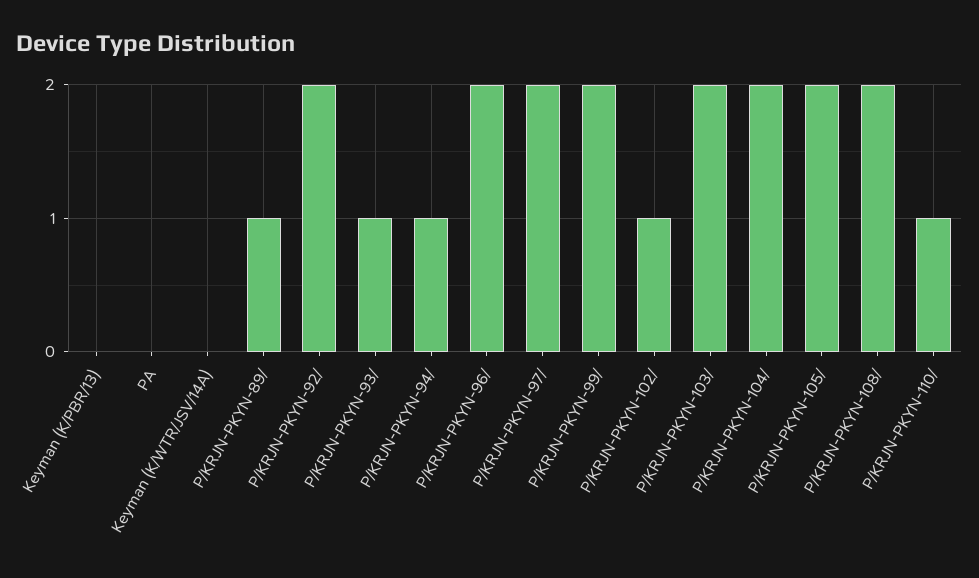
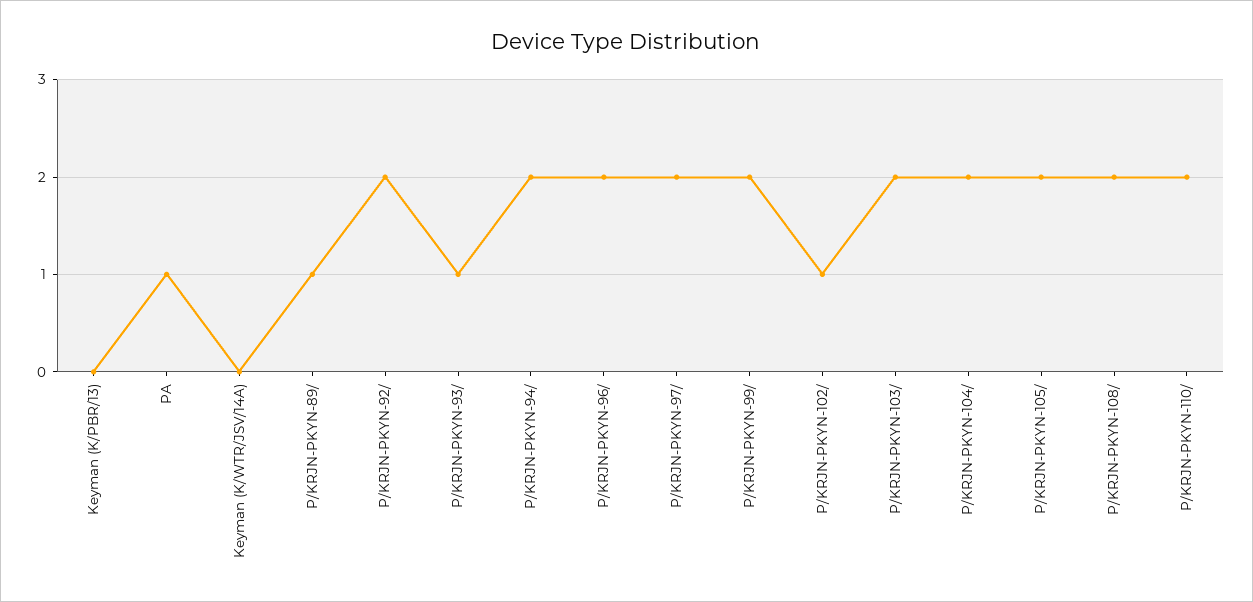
  {
    "Keyman (K/PBR/13)": 0,
-   "PA": 0,
+   "PA": 1,
    "Keyman (K/WTR/JSV/14A)": 0,
    "P/KRJN-PKYN-89/": 1,
    "P/KRJN-PKYN-92/": 2,
    "P/KRJN-PKYN-93/": 1,
-   "P/KRJN-PKYN-94/": 1,
+   "P/KRJN-PKYN-94/": 2,
    "P/KRJN-PKYN-96/": 2,
    "P/KRJN-PKYN-97/": 2,
    "P/KRJN-PKYN-99/": 2,
    "P/KRJN-PKYN-102/": 1,
    "P/KRJN-PKYN-103/": 2,
    "P/KRJN-PKYN-104/": 2,
    "P/KRJN-PKYN-105/": 2,
    "P/KRJN-PKYN-108/": 2,
-   "P/KRJN-PKYN-110/": 1
+   "P/KRJN-PKYN-110/": 2
  }

